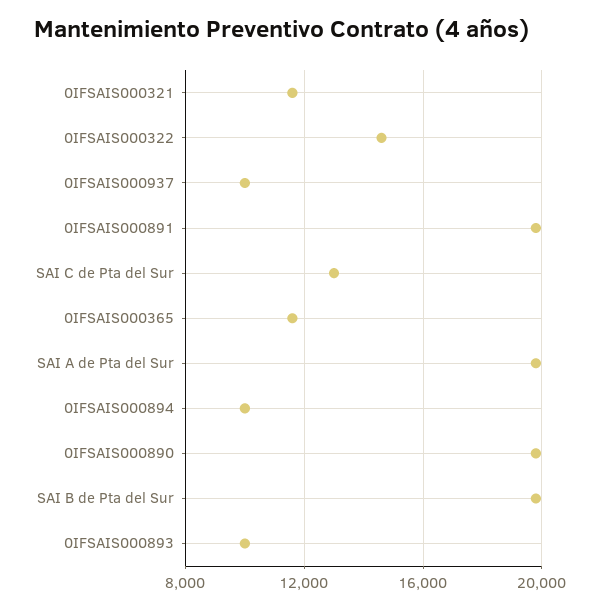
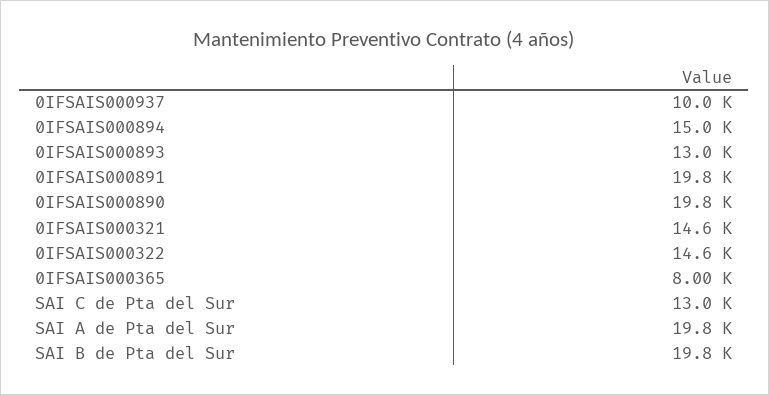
  {
-   "0IFSAIS000321": 11500,
+   "0IFSAIS000321": 14600,
    "0IFSAIS000322": 14600,
    "0IFSAIS000937": 10000,
    "0IFSAIS000891": 19800,
    "SAI C de Pta del Sur": 13000,
-   "0IFSAIS000365": 11500,
+   "0IFSAIS000365": 8000,
    "SAI A de Pta del Sur": 19800,
-   "0IFSAIS000894": 10000,
+   "0IFSAIS000894": 15000,
    "0IFSAIS000890": 19800,
    "SAI B de Pta del Sur": 19800,
-   "0IFSAIS000893": 10000
+   "0IFSAIS000893": 13000
  }

